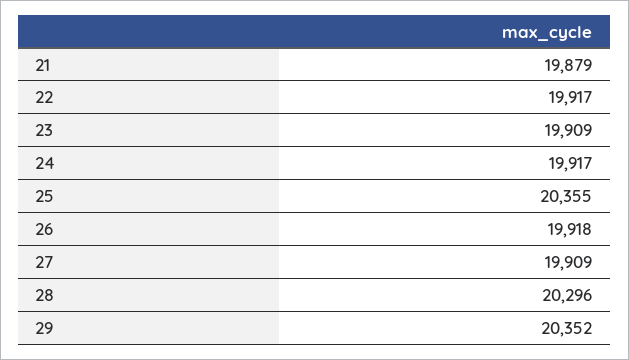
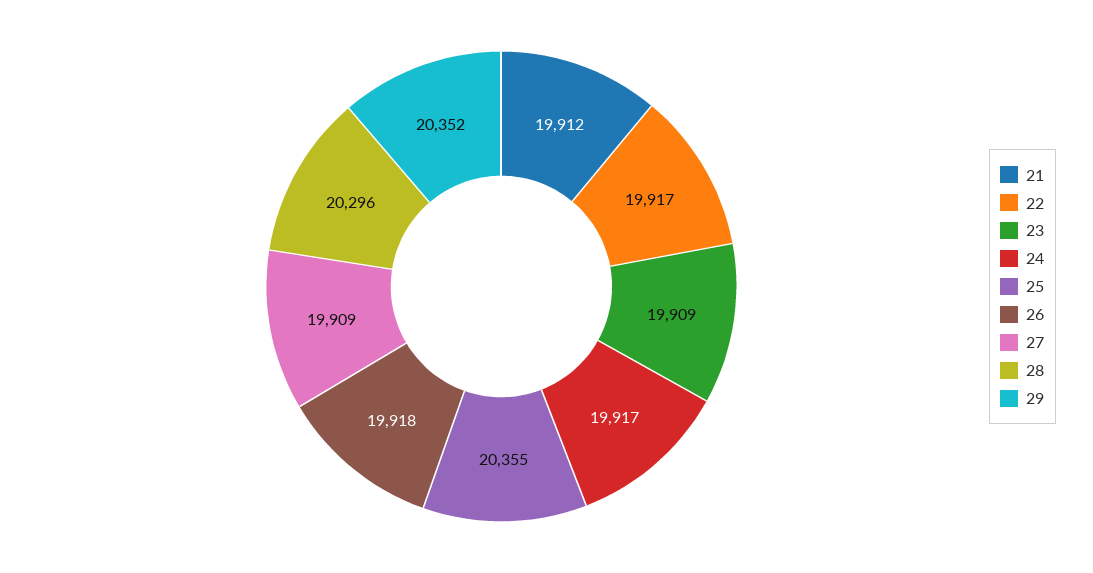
  {
-   "21": 19879,
+   "21": 19912,
    "22": 19917,
    "23": 19909,
    "24": 19917,
    "25": 20355,
    "26": 19918,
    "27": 19909,
    "28": 20296,
    "29": 20352
  }

